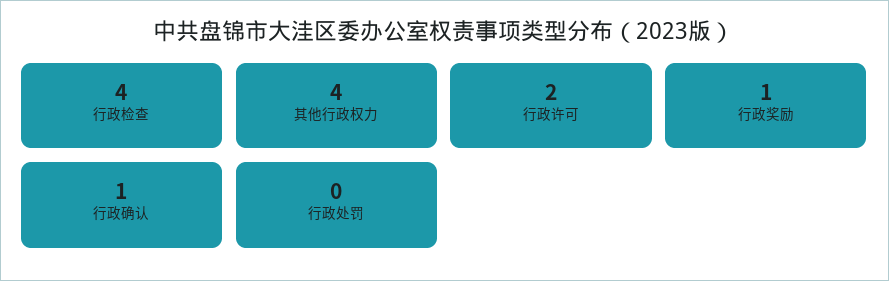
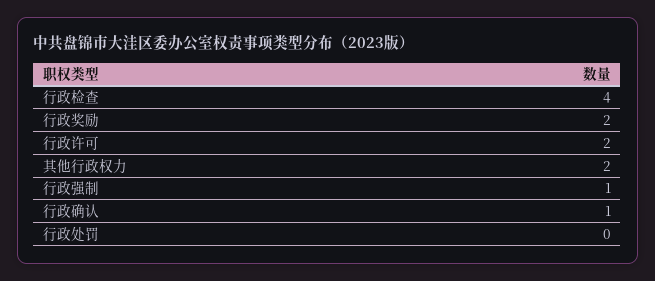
  {
    "行政检查": 4,
-   "其他行政权力": 4,
+   "其他行政权力": 2,
    "行政许可": 2,
-   "行政奖励": 1,
+   "行政奖励": 2,
    "行政确认": 1,
-   "行政处罚": 0
+   "行政处罚": 0,
+   "行政强制": 1
  }

